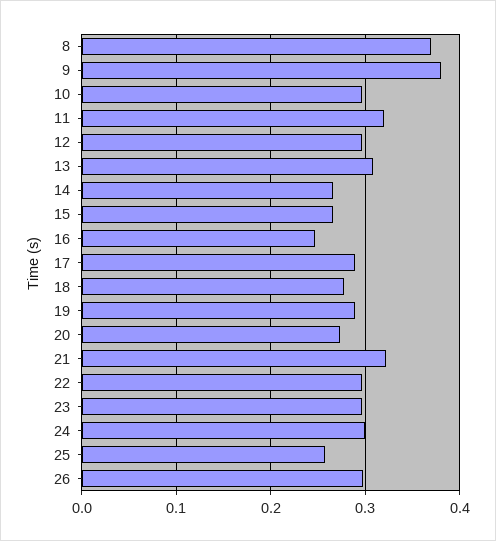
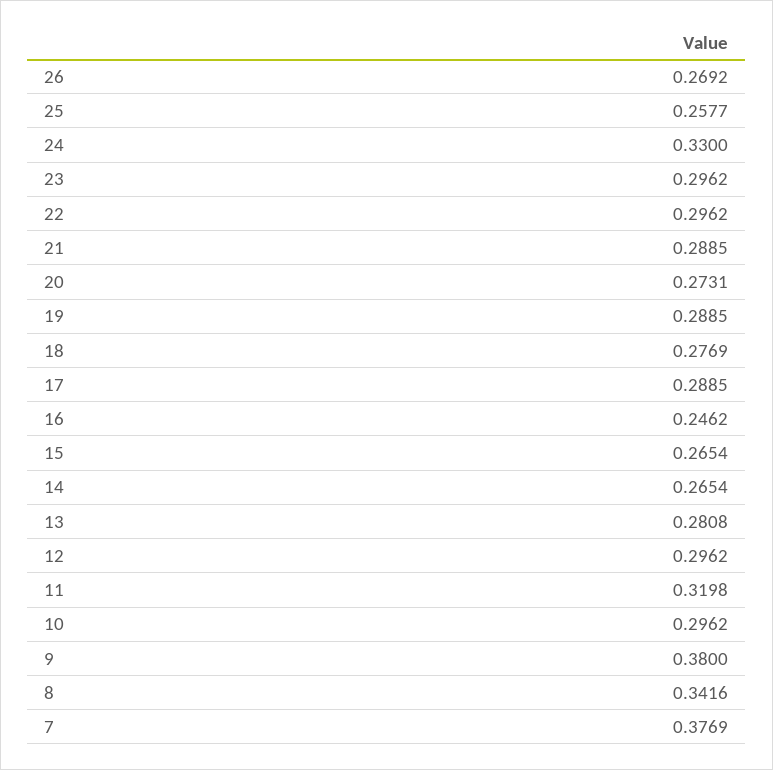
  {
-   "8": 0.37,
+   "8": 0.3416,
    "9": 0.38,
    "10": 0.2962,
    "11": 0.3198,
    "12": 0.2962,
-   "13": 0.31,
+   "13": 0.2808,
    "14": 0.2654,
    "15": 0.2654,
    "16": 0.2462,
    "17": 0.2885,
    "18": 0.2769,
    "19": 0.2885,
    "20": 0.2731,
-   "21": 0.32,
+   "21": 0.2885,
    "22": 0.2962,
    "23": 0.2962,
-   "24": 0.3,
+   "24": 0.33,
    "25": 0.2577,
-   "26": 0.3
+   "26": 0.2692,
+   "7": 0.3769
  }

